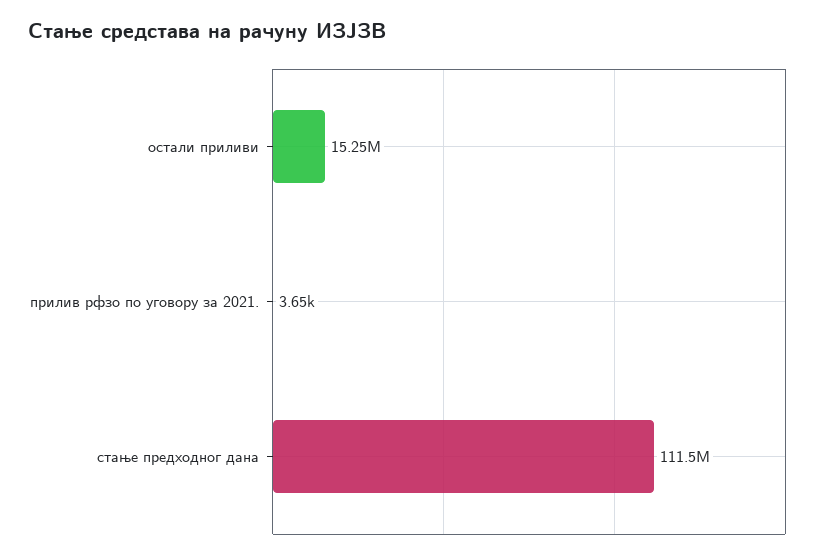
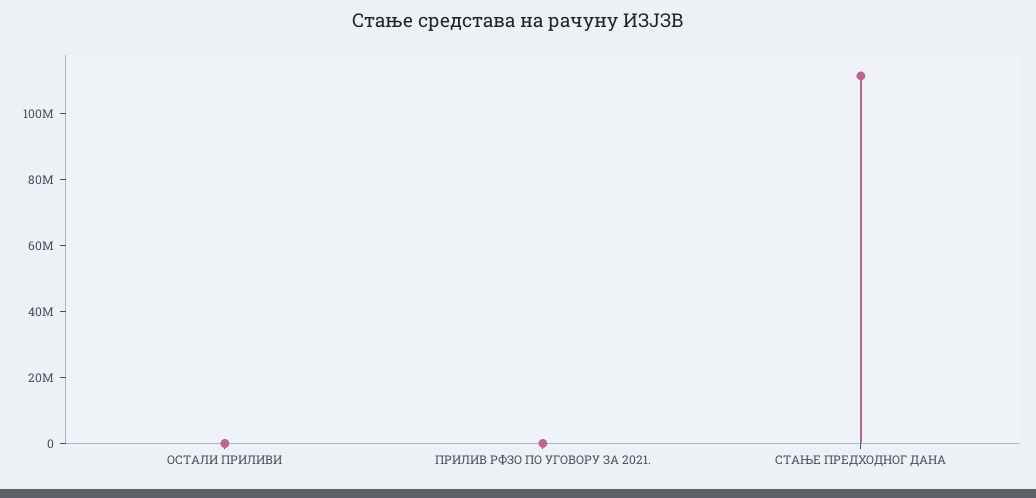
  {
-   "остали приливи": 15250000,
+   "остали приливи": 0,
    "прилив рфзо по уговору за 2021.": 3650,
    "стање предходног дана": 111500000
  }

